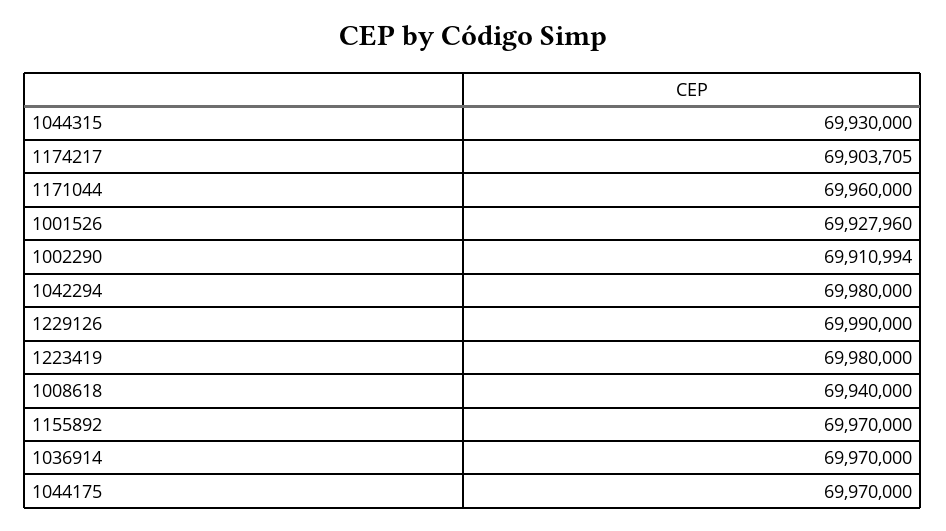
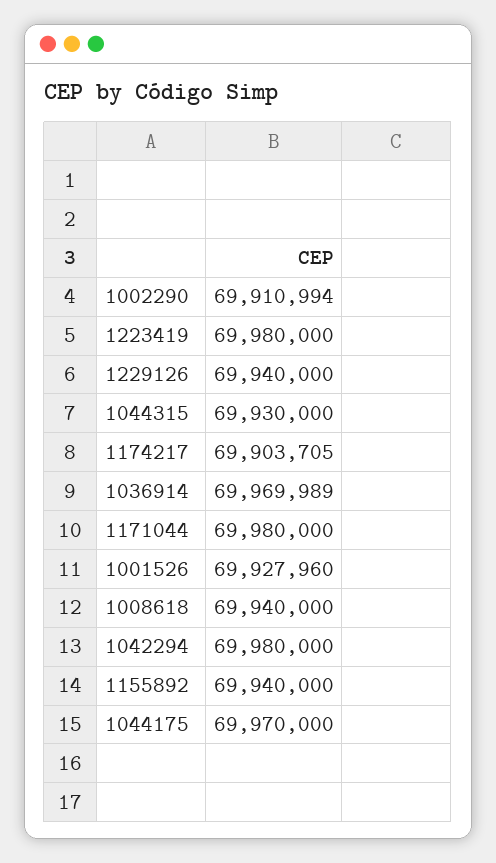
  {
    "1044315": 69930000,
    "1174217": 69903705,
-   "1171044": 69960000,
+   "1171044": 69980000,
    "1001526": 69927960,
    "1002290": 69910994,
    "1042294": 69980000,
-   "1229126": 69990000,
+   "1229126": 69940000,
    "1223419": 69980000,
    "1008618": 69940000,
-   "1155892": 69970000,
+   "1155892": 69940000,
-   "1036914": 69970000,
+   "1036914": 69969989,
    "1044175": 69970000
  }

